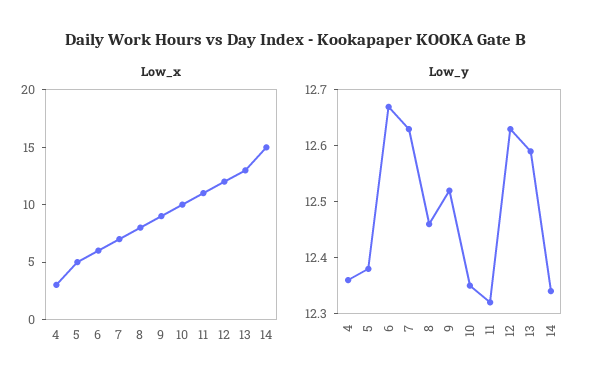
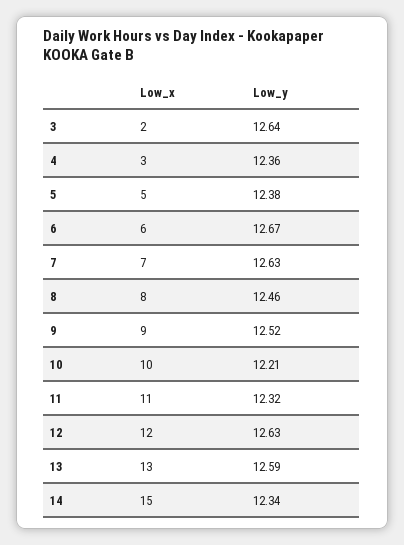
  {
    "Low_x": {
      "4": 3,
      "5": 5,
      "6": 6,
      "7": 7,
      "8": 8,
      "9": 9,
      "10": 10,
      "11": 11,
      "12": 12,
      "13": 13,
-     "14": 15
+     "14": 15,
+     "3": 2
    },
    "Low_y": {
      "4": 12.36,
      "5": 12.38,
      "6": 12.67,
      "7": 12.63,
      "8": 12.46,
      "9": 12.52,
-     "10": 12.35,
+     "10": 12.21,
      "11": 12.32,
      "12": 12.63,
      "13": 12.59,
-     "14": 12.34
+     "14": 12.34,
+     "3": 12.64
    }
  }

